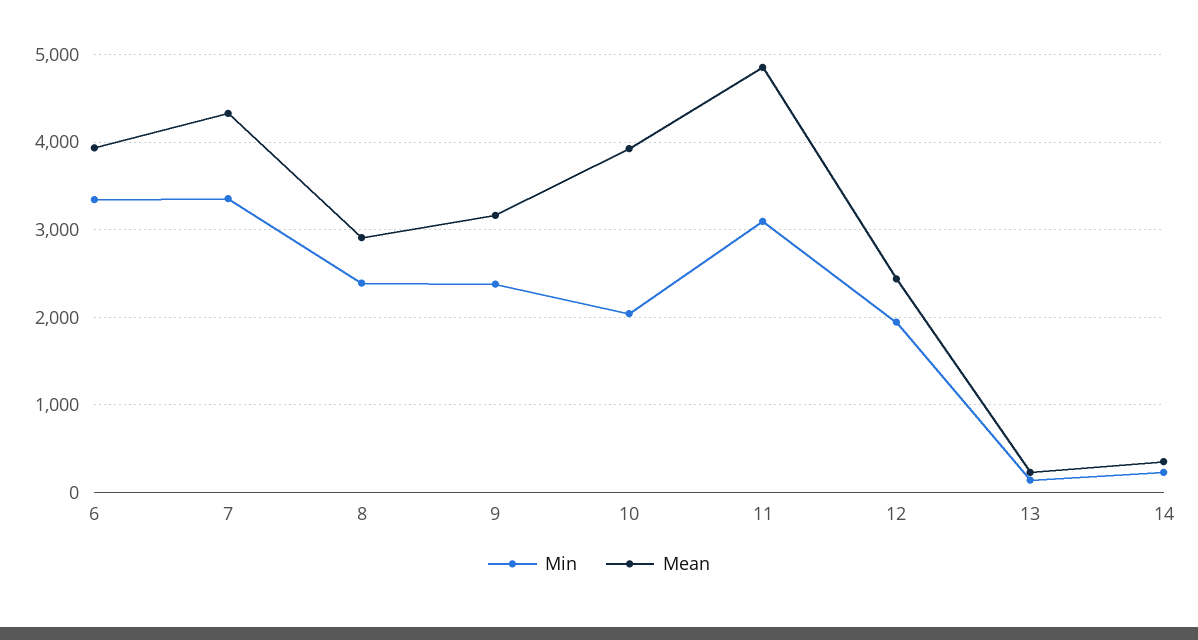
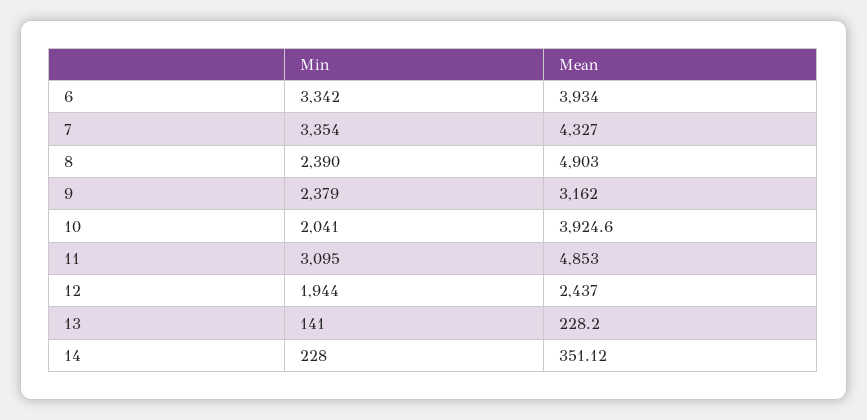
  {
    "Min": {
      "6": 3342,
      "7": 3354,
      "8": 2390,
      "9": 2379,
      "10": 2041,
      "11": 3095,
      "12": 1944,
      "13": 141,
      "14": 228
    },
    "Mean": {
      "6": 3934,
      "7": 4327,
-     "8": 2900,
+     "8": 4903,
      "9": 3162,
      "10": 3924.6,
      "11": 4853,
      "12": 2437,
      "13": 228.2,
      "14": 351.12
    }
  }

